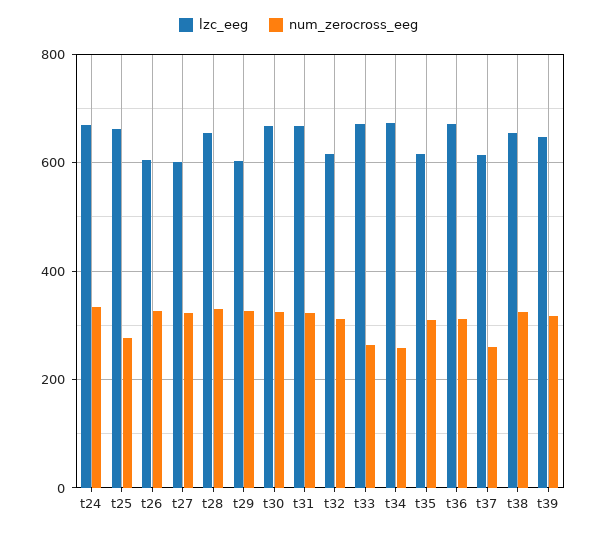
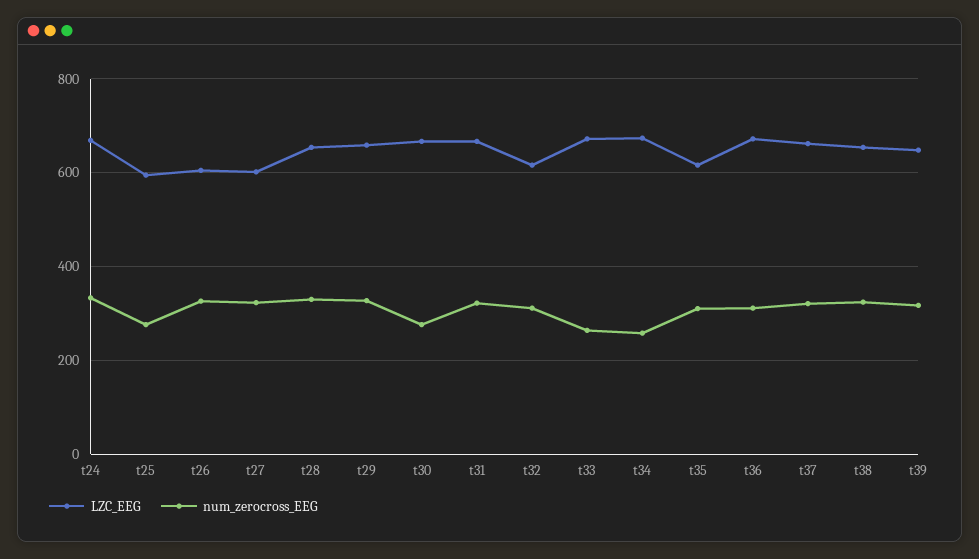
  {
    "lzc_eeg": {
      "t24": 660,
-     "t25": 660,
+     "t25": 600,
      "t26": 600,
      "t27": 600,
      "t28": 660,
-     "t29": 600,
+     "t29": 660,
      "t30": 660,
      "t31": 660,
      "t32": 620,
      "t33": 680,
      "t34": 680,
      "t35": 620,
      "t36": 680,
-     "t37": 620,
+     "t37": 660,
      "t38": 660,
      "t39": 640
    },
    "num_zerocross_eeg": {
      "t24": 340,
      "t25": 280,
      "t26": 320,
      "t27": 320,
      "t28": 340,
      "t29": 320,
-     "t30": 320,
+     "t30": 280,
      "t31": 320,
      "t32": 320,
      "t33": 260,
      "t34": 260,
      "t35": 320,
      "t36": 320,
-     "t37": 260,
+     "t37": 320,
      "t38": 320,
      "t39": 320
    }
  }

